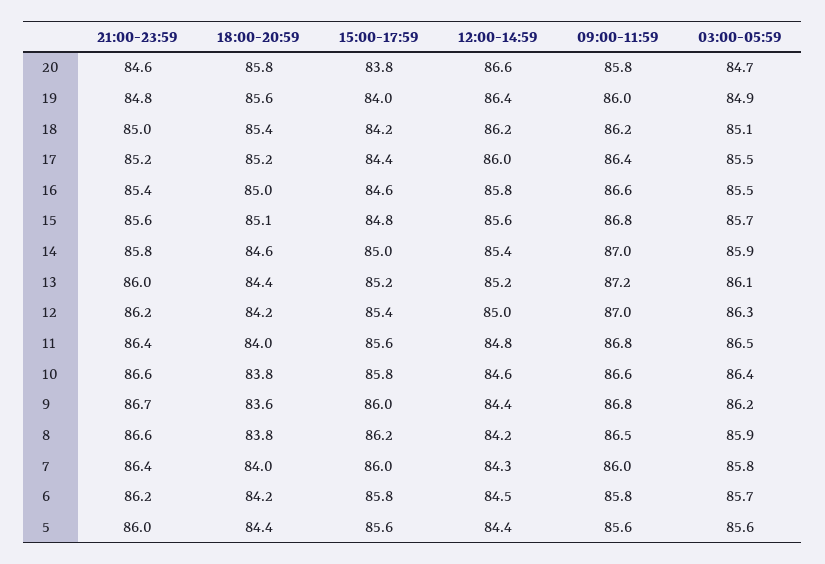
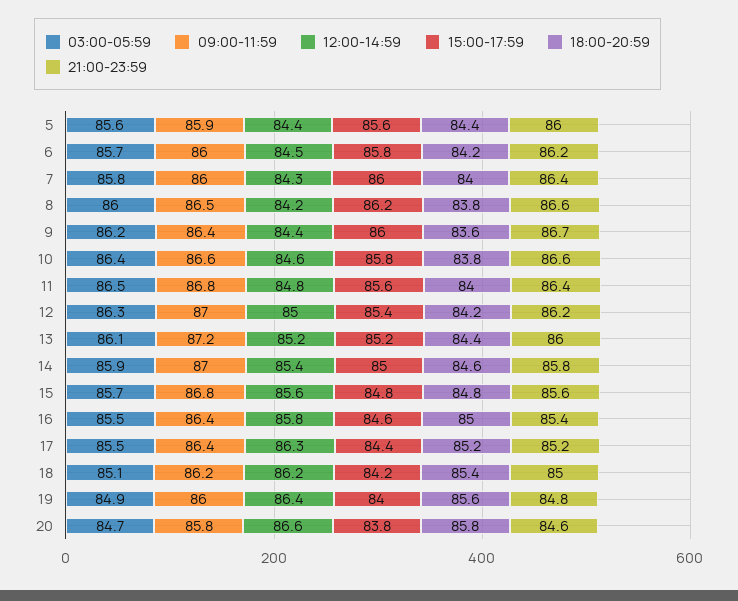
  {
    "21:00-23:59": {
      "20": 84.6,
      "19": 84.8,
      "18": 85,
      "17": 85.2,
      "16": 85.4,
      "15": 85.6,
      "14": 85.8,
      "13": 86,
      "12": 86.2,
      "11": 86.4,
      "10": 86.6,
      "9": 86.7,
      "8": 86.6,
      "7": 86.4,
      "6": 86.2,
      "5": 86
    },
    "18:00-20:59": {
      "20": 85.8,
      "19": 85.6,
      "18": 85.4,
      "17": 85.2,
      "16": 85,
-     "15": 85.1,
+     "15": 84.8,
      "14": 84.6,
      "13": 84.4,
      "12": 84.2,
      "11": 84,
      "10": 83.8,
      "9": 83.6,
      "8": 83.8,
      "7": 84,
      "6": 84.2,
      "5": 84.4
    },
    "15:00-17:59": {
      "20": 83.8,
      "19": 84,
      "18": 84.2,
      "17": 84.4,
      "16": 84.6,
      "15": 84.8,
      "14": 85,
      "13": 85.2,
      "12": 85.4,
      "11": 85.6,
      "10": 85.8,
      "9": 86,
      "8": 86.2,
      "7": 86,
      "6": 85.8,
      "5": 85.6
    },
    "12:00-14:59": {
      "20": 86.6,
      "19": 86.4,
      "18": 86.2,
-     "17": 86,
+     "17": 86.3,
      "16": 85.8,
      "15": 85.6,
      "14": 85.4,
      "13": 85.2,
      "12": 85,
      "11": 84.8,
      "10": 84.6,
      "9": 84.4,
      "8": 84.2,
      "7": 84.3,
      "6": 84.5,
      "5": 84.4
    },
    "09:00-11:59": {
      "20": 85.8,
      "19": 86,
      "18": 86.2,
      "17": 86.4,
-     "16": 86.6,
+     "16": 86.4,
      "15": 86.8,
      "14": 87,
      "13": 87.2,
      "12": 87,
      "11": 86.8,
      "10": 86.6,
-     "9": 86.8,
+     "9": 86.4,
      "8": 86.5,
      "7": 86,
-     "6": 85.8,
+     "6": 86,
-     "5": 85.6
+     "5": 85.9
    },
    "03:00-05:59": {
      "20": 84.7,
      "19": 84.9,
      "18": 85.1,
      "17": 85.5,
      "16": 85.5,
      "15": 85.7,
      "14": 85.9,
      "13": 86.1,
      "12": 86.3,
      "11": 86.5,
      "10": 86.4,
      "9": 86.2,
-     "8": 85.9,
+     "8": 86,
      "7": 85.8,
      "6": 85.7,
      "5": 85.6
    }
  }

